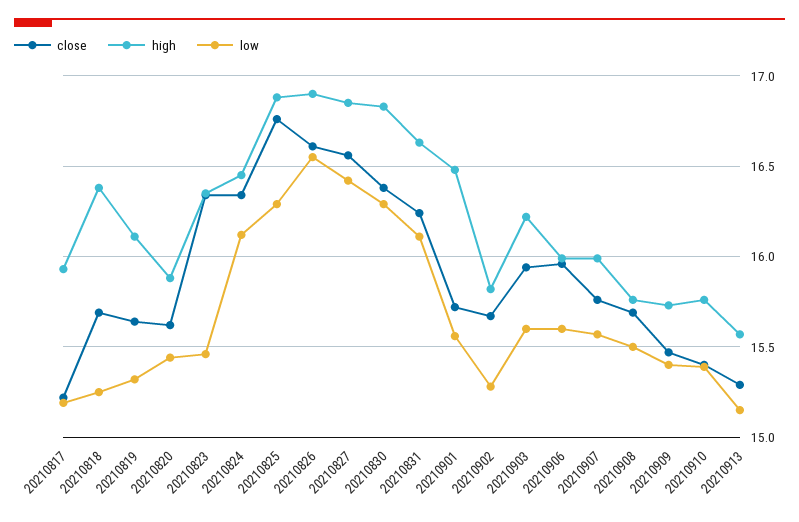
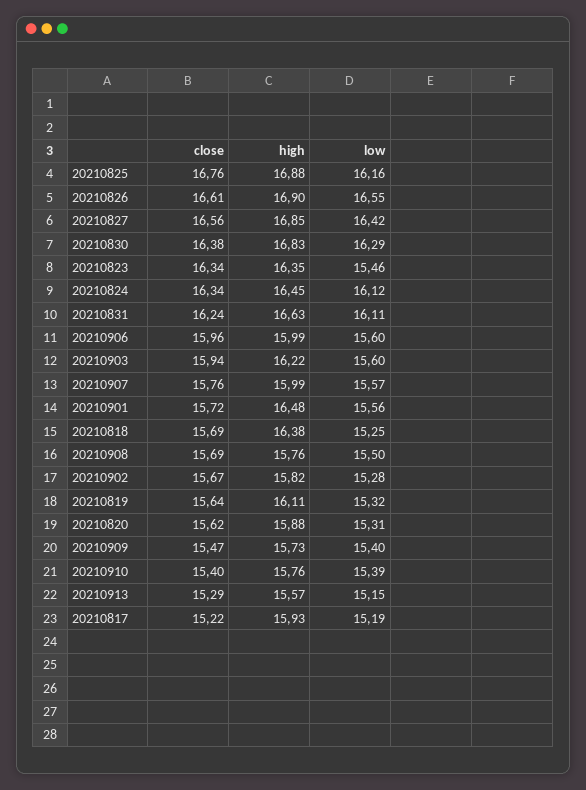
  {
    "close": {
      "20210817": 15.22,
      "20210818": 15.69,
      "20210819": 15.64,
      "20210820": 15.62,
      "20210823": 16.34,
      "20210824": 16.34,
      "20210825": 16.76,
      "20210826": 16.61,
      "20210827": 16.56,
      "20210830": 16.38,
      "20210831": 16.24,
      "20210901": 15.72,
      "20210902": 15.67,
      "20210903": 15.94,
      "20210906": 15.96,
      "20210907": 15.76,
      "20210908": 15.69,
      "20210909": 15.47,
      "20210910": 15.4,
      "20210913": 15.29
    },
    "high": {
      "20210817": 15.93,
      "20210818": 16.38,
      "20210819": 16.11,
      "20210820": 15.88,
      "20210823": 16.35,
      "20210824": 16.45,
      "20210825": 16.88,
      "20210826": 16.9,
      "20210827": 16.85,
      "20210830": 16.83,
      "20210831": 16.63,
      "20210901": 16.48,
      "20210902": 15.82,
      "20210903": 16.22,
      "20210906": 15.99,
      "20210907": 15.99,
      "20210908": 15.76,
      "20210909": 15.73,
      "20210910": 15.76,
      "20210913": 15.57
    },
    "low": {
      "20210817": 15.19,
      "20210818": 15.25,
      "20210819": 15.32,
-     "20210820": 15.45,
+     "20210820": 15.31,
      "20210823": 15.46,
      "20210824": 16.12,
-     "20210825": 16.3,
+     "20210825": 16.16,
      "20210826": 16.55,
      "20210827": 16.42,
      "20210830": 16.29,
      "20210831": 16.11,
      "20210901": 15.56,
      "20210902": 15.28,
      "20210903": 15.6,
      "20210906": 15.6,
      "20210907": 15.57,
      "20210908": 15.5,
      "20210909": 15.4,
      "20210910": 15.39,
      "20210913": 15.15
    }
  }

